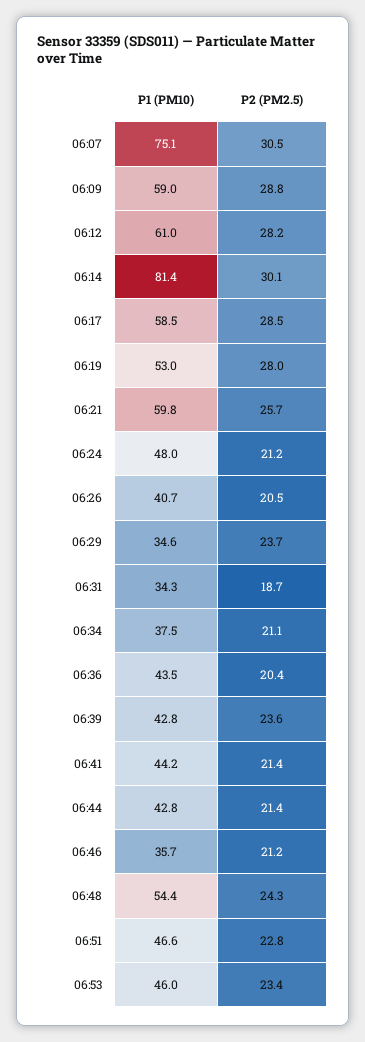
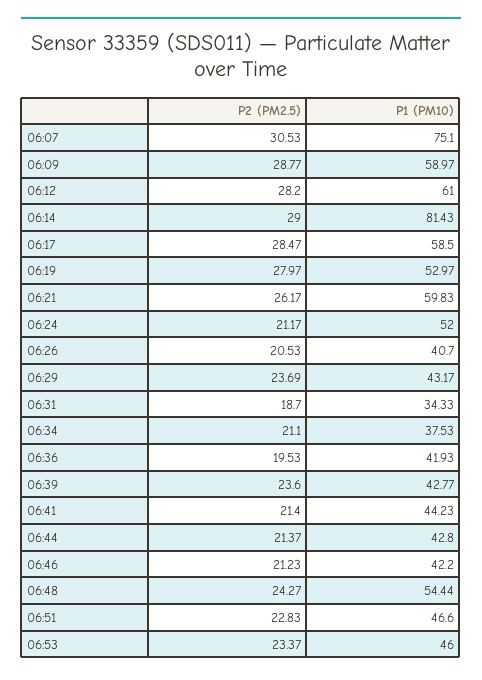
  {
    "P1 (PM10)": {
      "06:07": 75.1,
      "06:09": 58.97,
      "06:12": 61,
      "06:14": 81.43,
      "06:17": 58.5,
      "06:19": 52.97,
      "06:21": 59.83,
-     "06:24": 48,
+     "06:24": 52,
      "06:26": 40.7,
-     "06:29": 34.6,
+     "06:29": 43.17,
      "06:31": 34.33,
      "06:34": 37.53,
-     "06:36": 43.5,
+     "06:36": 41.93,
      "06:39": 42.77,
      "06:41": 44.23,
      "06:44": 42.8,
-     "06:46": 35.7,
+     "06:46": 42.2,
      "06:48": 54.44,
      "06:51": 46.6,
      "06:53": 46
    },
    "P2 (PM2.5)": {
      "06:07": 30.53,
      "06:09": 28.77,
      "06:12": 28.2,
-     "06:14": 30.1,
+     "06:14": 29,
      "06:17": 28.47,
      "06:19": 27.97,
-     "06:21": 25.7,
+     "06:21": 26.17,
      "06:24": 21.17,
      "06:26": 20.53,
      "06:29": 23.69,
      "06:31": 18.7,
      "06:34": 21.1,
-     "06:36": 20.4,
+     "06:36": 19.53,
      "06:39": 23.6,
      "06:41": 21.4,
      "06:44": 21.37,
      "06:46": 21.23,
      "06:48": 24.27,
      "06:51": 22.83,
      "06:53": 23.37
    }
  }

